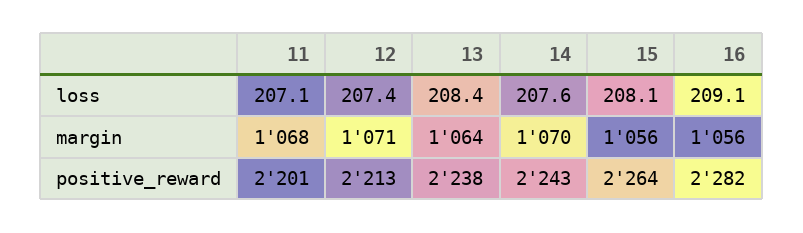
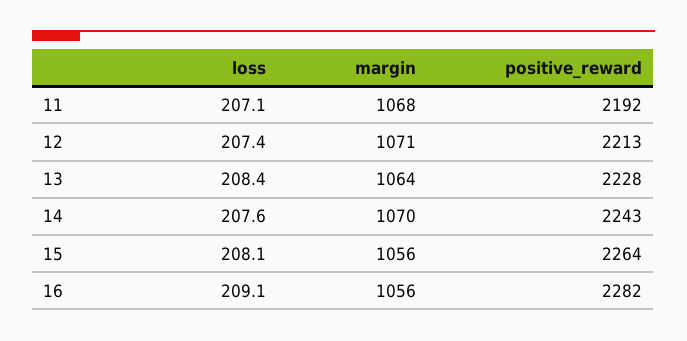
  {
    "11": {
      "loss": 207.1,
      "margin": 1068,
-     "positive_reward": 2201
+     "positive_reward": 2192
    },
    "12": {
      "loss": 207.4,
      "margin": 1071,
      "positive_reward": 2213
    },
    "13": {
      "loss": 208.4,
      "margin": 1064,
-     "positive_reward": 2238
+     "positive_reward": 2228
    },
    "14": {
      "loss": 207.6,
      "margin": 1070,
      "positive_reward": 2243
    },
    "15": {
      "loss": 208.1,
      "margin": 1056,
      "positive_reward": 2264
    },
    "16": {
      "loss": 209.1,
      "margin": 1056,
      "positive_reward": 2282
    }
  }

